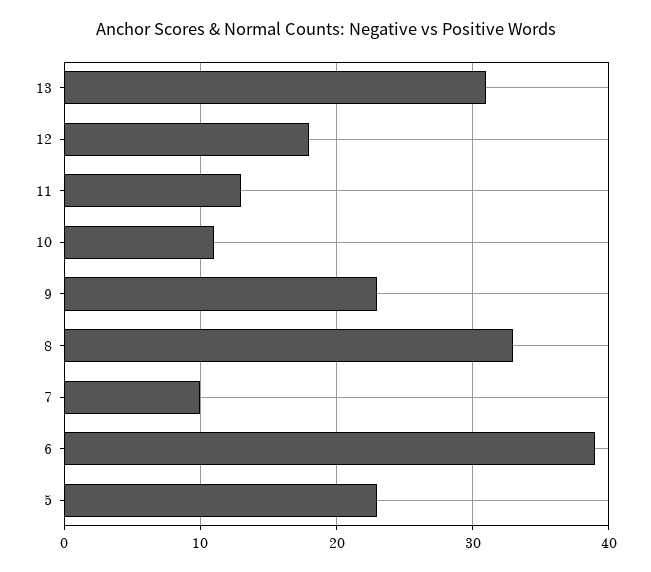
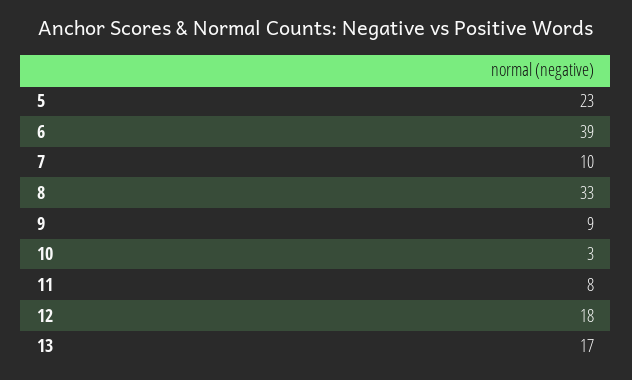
  {
-   "13": 31,
+   "13": 17,
    "12": 18,
-   "11": 13,
+   "11": 8,
-   "10": 11,
+   "10": 3,
-   "9": 23,
+   "9": 9,
    "8": 33,
    "7": 10,
    "6": 39,
    "5": 23
  }

